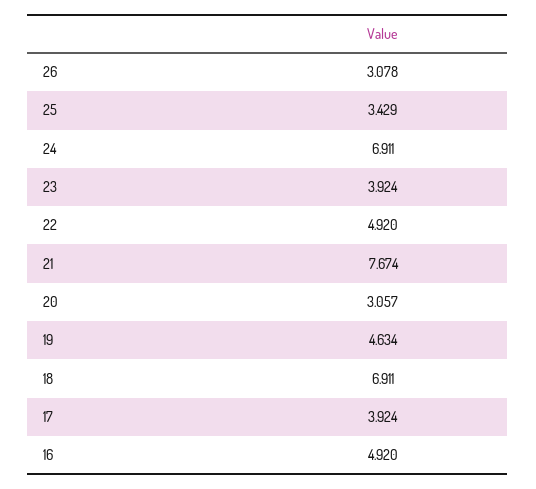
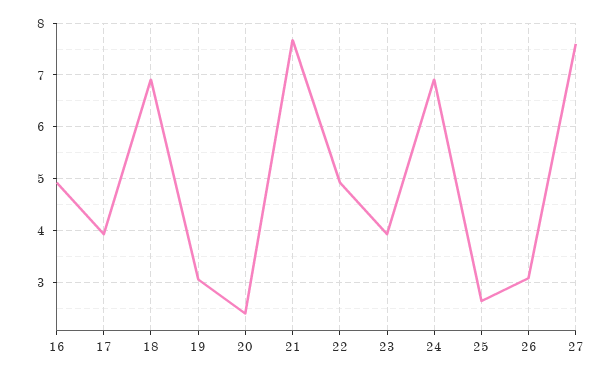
  {
    "26": 3.078,
-   "25": 3.429,
+   "25": 2.6,
    "24": 6.911,
    "23": 3.924,
    "22": 4.92,
    "21": 7.674,
-   "20": 3.057,
+   "20": 2.4,
-   "19": 4.634,
+   "19": 3,
    "18": 6.911,
    "17": 3.924,
-   "16": 4.92
+   "16": 4.92,
+   "27": 7.6
  }

